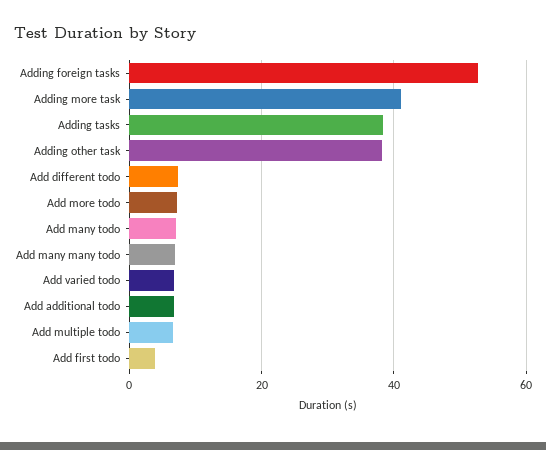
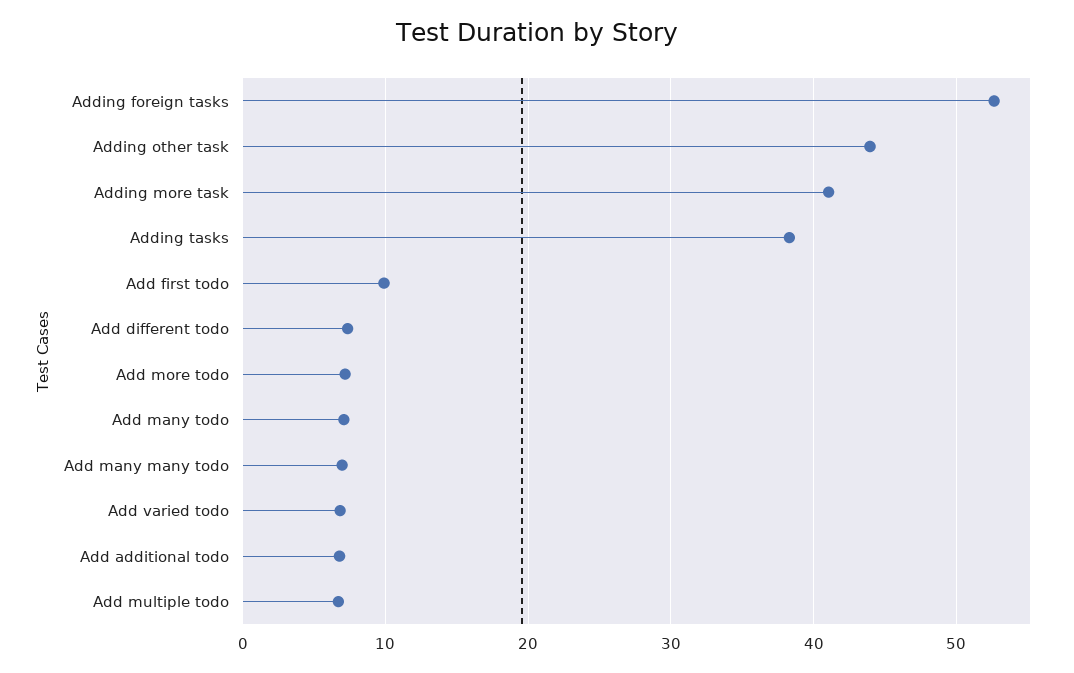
  {
    "Adding foreign tasks": 53,
    "Adding more task": 41,
    "Adding tasks": 38,
-   "Adding other task": 38,
+   "Adding other task": 44,
    "Add different todo": 7,
    "Add more todo": 7,
    "Add many todo": 7,
    "Add many many todo": 7,
    "Add varied todo": 7,
    "Add additional todo": 7,
    "Add multiple todo": 7,
-   "Add first todo": 4
+   "Add first todo": 10
  }

